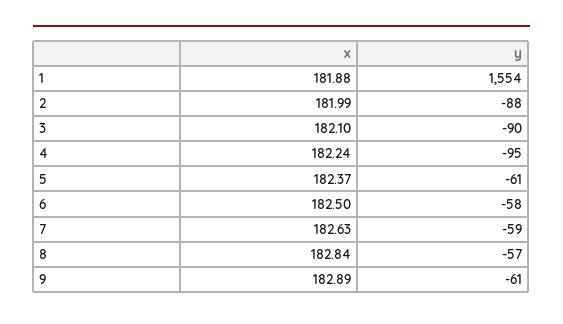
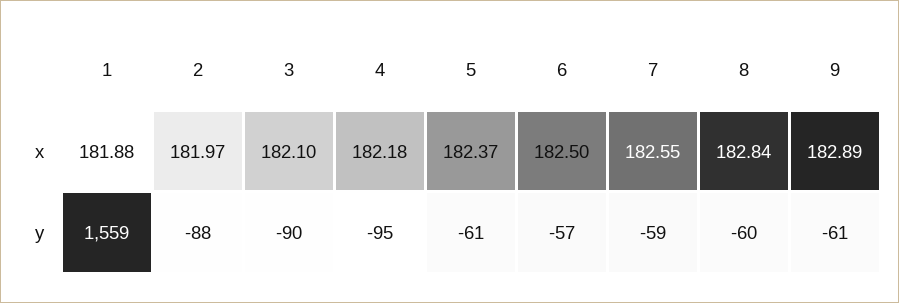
  {
    "x": {
      "1": 181.88,
-     "2": 181.99,
+     "2": 181.97,
      "3": 182.1,
-     "4": 182.24,
+     "4": 182.18,
      "5": 182.37,
      "6": 182.5,
-     "7": 182.63,
+     "7": 182.55,
      "8": 182.84,
      "9": 182.89
    },
    "y": {
-     "1": 1554,
+     "1": 1559,
      "2": -88,
      "3": -90,
      "4": -95,
      "5": -61,
-     "6": -58,
+     "6": -57,
      "7": -59,
-     "8": -57,
+     "8": -60,
      "9": -61
    }
  }

